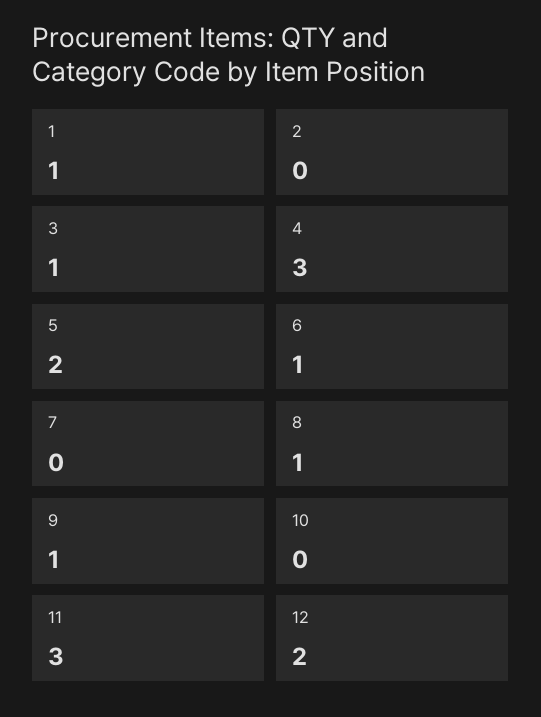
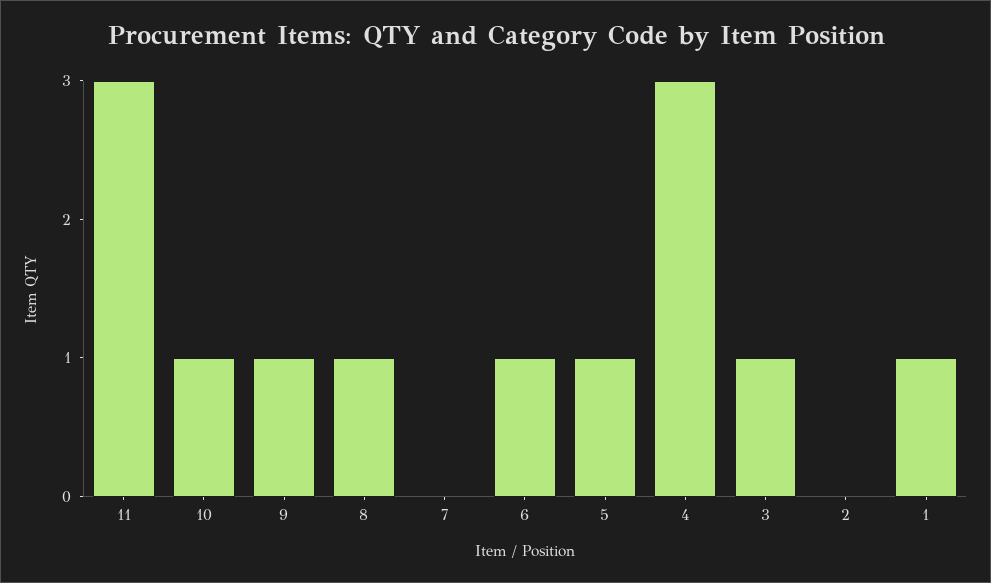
  {
    "1": 1,
    "2": 0,
    "3": 1,
    "4": 3,
-   "5": 2,
+   "5": 1,
    "6": 1,
    "7": 0,
    "8": 1,
    "9": 1,
-   "10": 0,
+   "10": 1,
-   "11": 3,
+   "11": 3
-   "12": 2
  }

